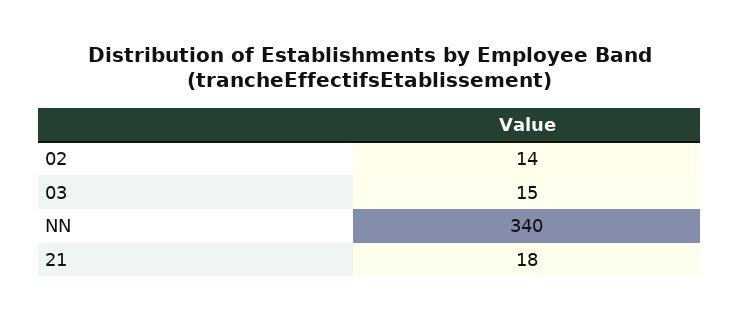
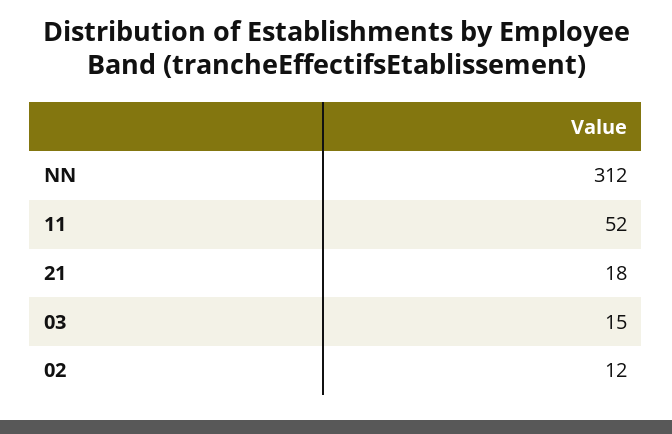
  {
-   "02": 14,
+   "02": 12,
    "03": 15,
-   "NN": 340,
+   "NN": 312,
-   "21": 18
+   "21": 18,
+   "11": 52
  }

